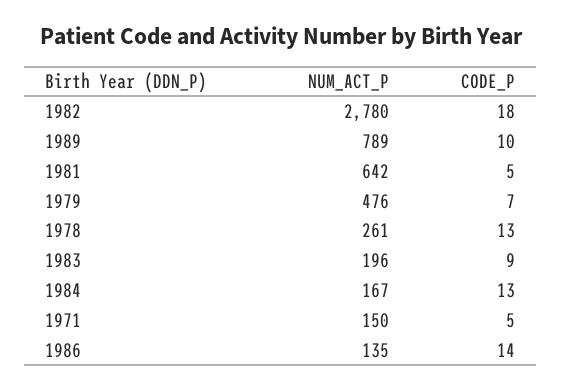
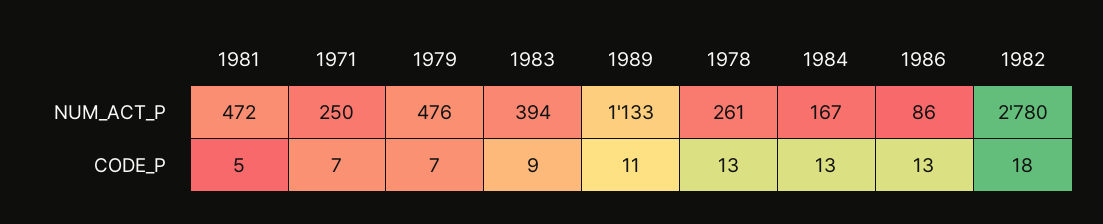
  {
    "NUM_ACT_P": {
      "1982": 2780,
-     "1989": 789,
+     "1989": 1133,
-     "1981": 642,
+     "1981": 472,
      "1979": 476,
      "1978": 261,
-     "1983": 196,
+     "1983": 394,
      "1984": 167,
-     "1971": 150,
+     "1971": 250,
-     "1986": 135
+     "1986": 86
    },
    "CODE_P": {
      "1982": 18,
-     "1989": 10,
+     "1989": 11,
      "1981": 5,
      "1979": 7,
      "1978": 13,
      "1983": 9,
      "1984": 13,
-     "1971": 5,
+     "1971": 7,
-     "1986": 14
+     "1986": 13
    }
  }

